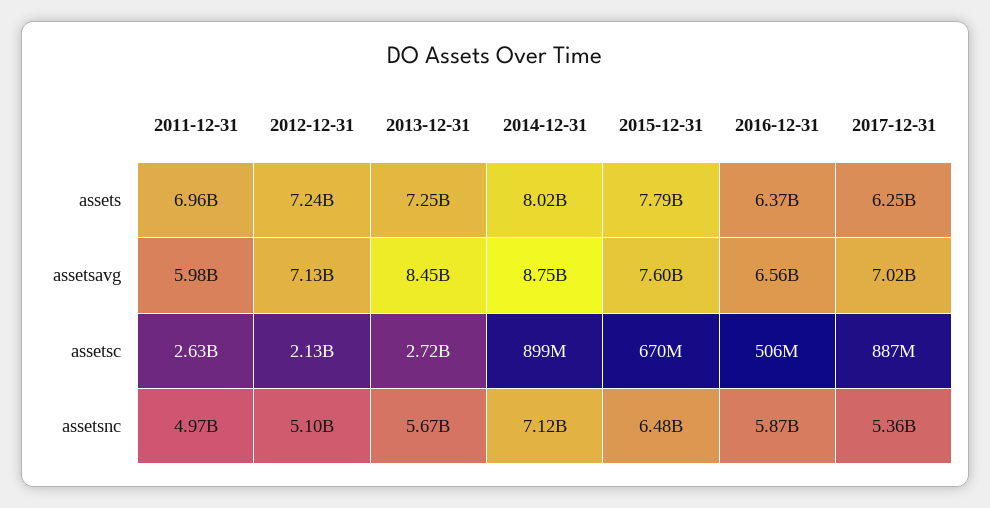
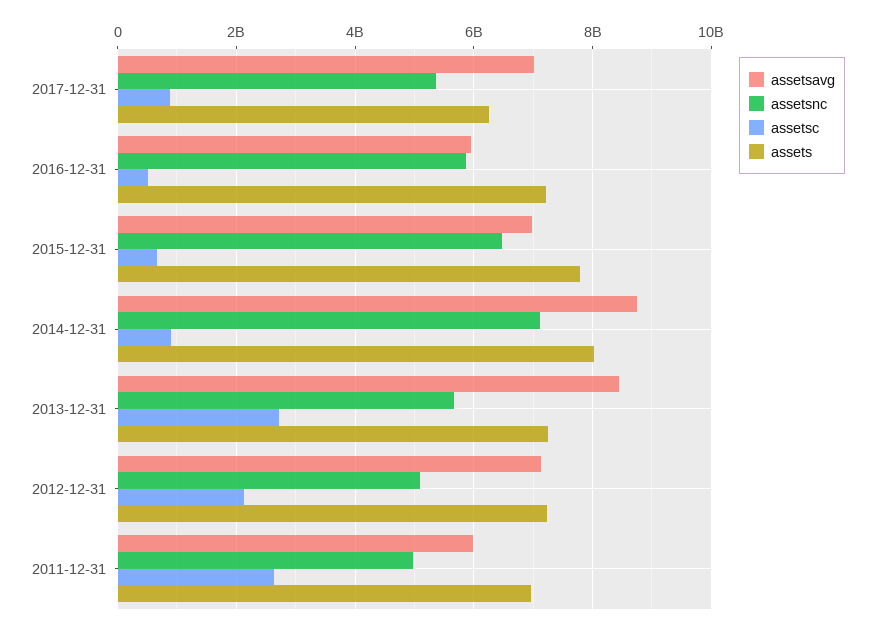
  {
    "assets": {
      "2011-12-31": 6960000000,
      "2012-12-31": 7240000000,
      "2013-12-31": 7250000000,
      "2014-12-31": 8020000000,
      "2015-12-31": 7790000000,
-     "2016-12-31": 6370000000,
+     "2016-12-31": 7200000000,
      "2017-12-31": 6250000000
    },
    "assetsavg": {
      "2011-12-31": 5980000000,
      "2012-12-31": 7130000000,
      "2013-12-31": 8450000000,
      "2014-12-31": 8750000000,
-     "2015-12-31": 7600000000,
+     "2015-12-31": 7000000000,
-     "2016-12-31": 6560000000,
+     "2016-12-31": 6000000000,
      "2017-12-31": 7020000000
    },
    "assetsc": {
      "2011-12-31": 2630000000,
      "2012-12-31": 2130000000,
      "2013-12-31": 2720000000,
      "2014-12-31": 899000000,
      "2015-12-31": 670000000,
      "2016-12-31": 506000000,
      "2017-12-31": 887000000
    },
    "assetsnc": {
      "2011-12-31": 4970000000,
      "2012-12-31": 5100000000,
      "2013-12-31": 5670000000,
      "2014-12-31": 7120000000,
      "2015-12-31": 6480000000,
      "2016-12-31": 5870000000,
      "2017-12-31": 5360000000
    }
  }

